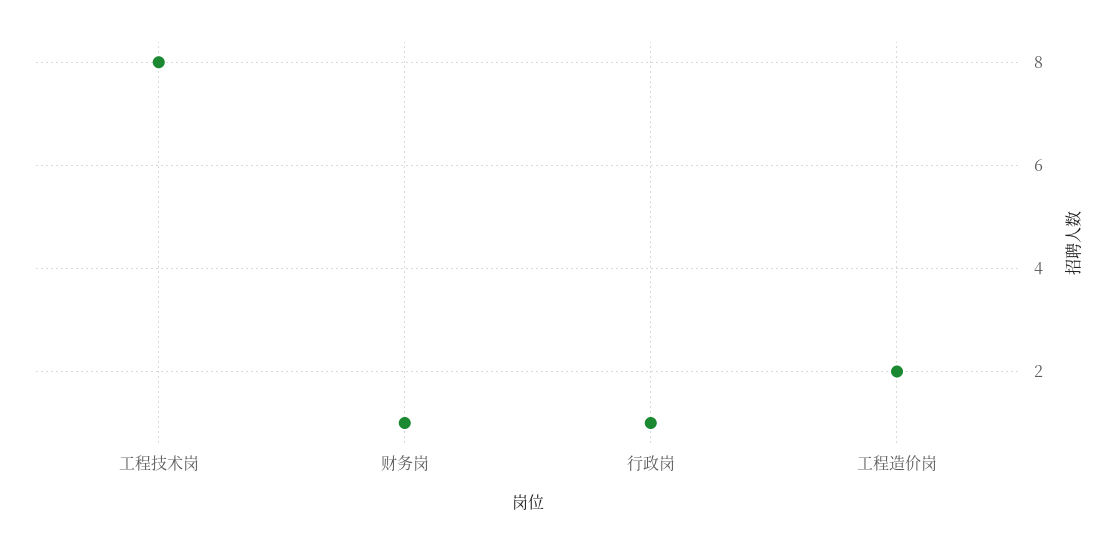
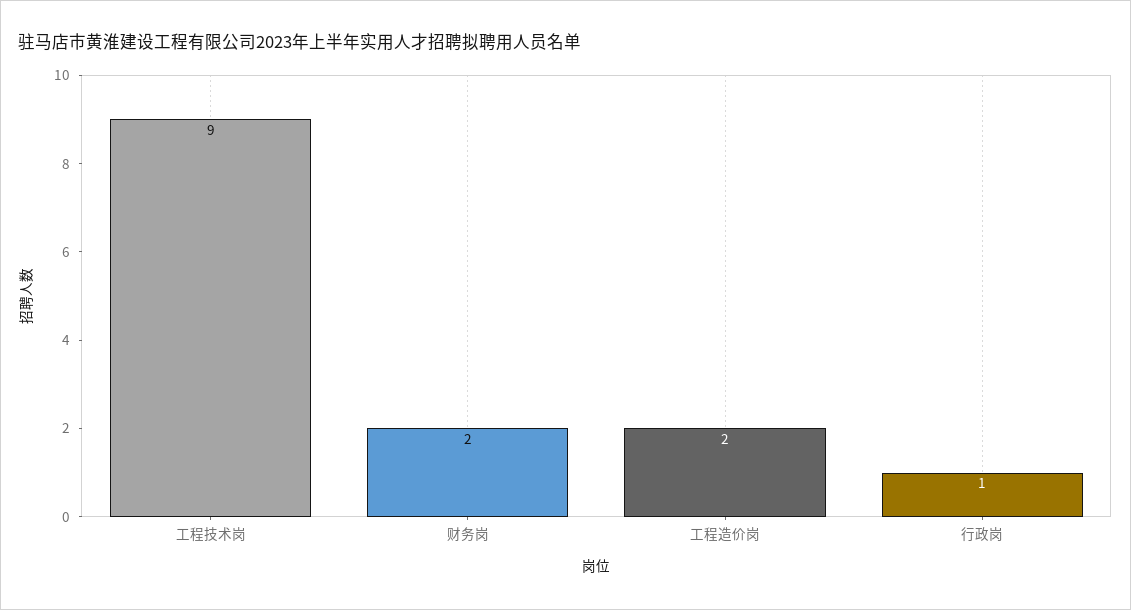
  {
-   "工程技术岗": 8,
+   "工程技术岗": 9,
-   "财务岗": 1,
+   "财务岗": 2,
    "行政岗": 1,
    "工程造价岗": 2
  }

